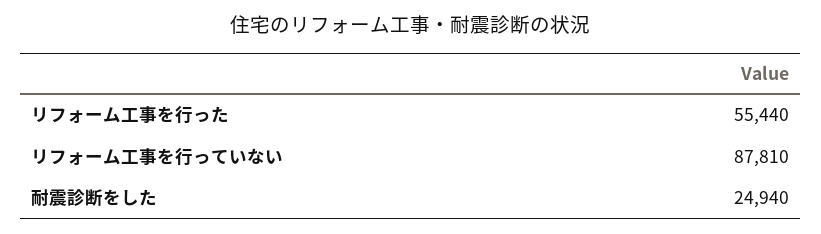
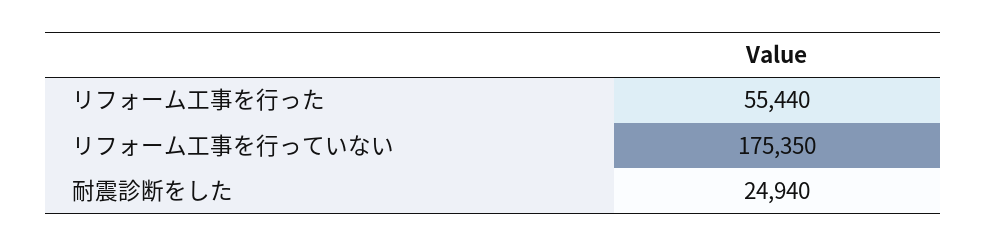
  {
    "リフォーム工事を行った": 55440,
-   "リフォーム工事を行っていない": 87810,
+   "リフォーム工事を行っていない": 175350,
    "耐震診断をした": 24940
  }

